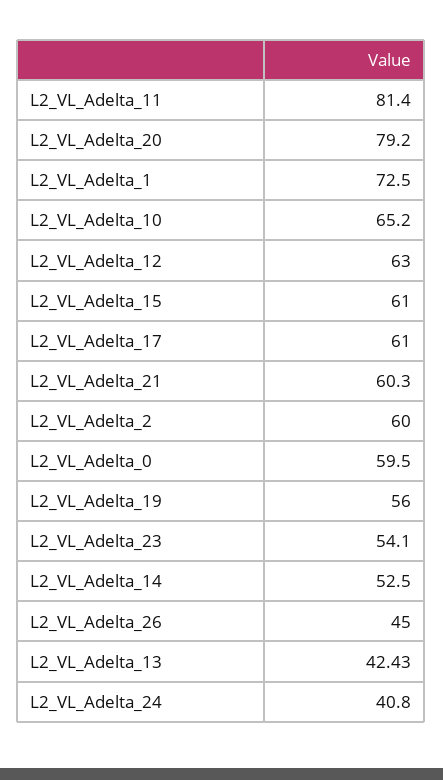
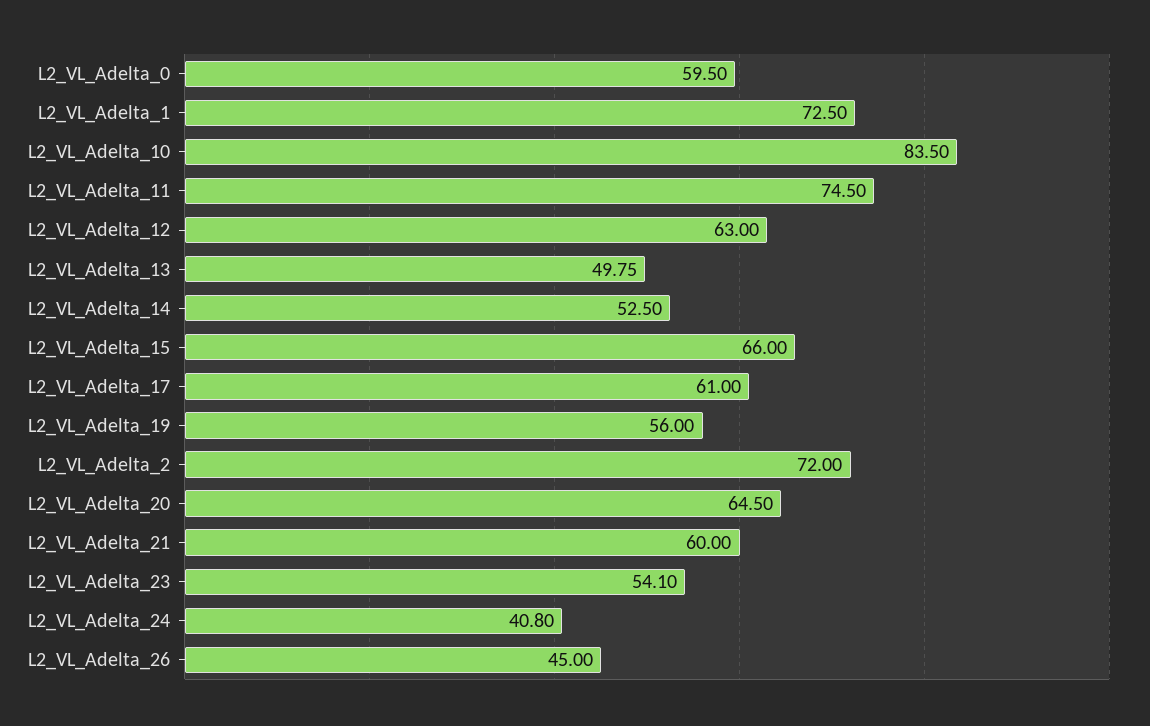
  {
-   "L2_VL_Adelta_11": 81.4,
+   "L2_VL_Adelta_11": 74.5,
-   "L2_VL_Adelta_20": 79.2,
+   "L2_VL_Adelta_20": 64.5,
    "L2_VL_Adelta_1": 72.5,
-   "L2_VL_Adelta_10": 65.2,
+   "L2_VL_Adelta_10": 83.5,
    "L2_VL_Adelta_12": 63,
-   "L2_VL_Adelta_15": 61,
+   "L2_VL_Adelta_15": 66,
    "L2_VL_Adelta_17": 61,
-   "L2_VL_Adelta_21": 60.3,
+   "L2_VL_Adelta_21": 60,
-   "L2_VL_Adelta_2": 60,
+   "L2_VL_Adelta_2": 72,
    "L2_VL_Adelta_0": 59.5,
    "L2_VL_Adelta_19": 56,
    "L2_VL_Adelta_23": 54.1,
    "L2_VL_Adelta_14": 52.5,
    "L2_VL_Adelta_26": 45,
-   "L2_VL_Adelta_13": 42.43,
+   "L2_VL_Adelta_13": 49.75,
    "L2_VL_Adelta_24": 40.8
  }

